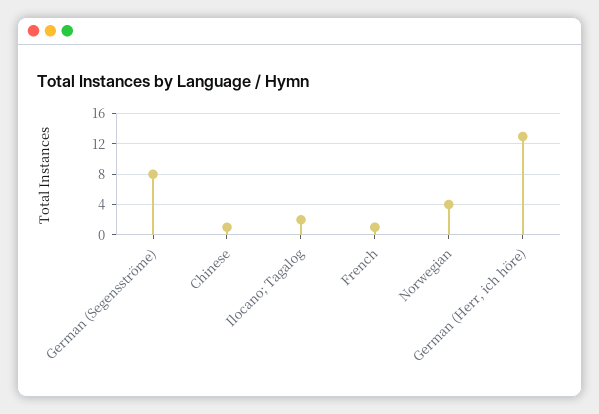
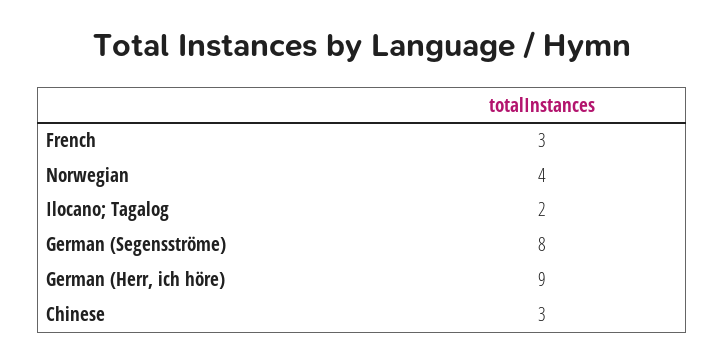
  {
    "German (Segensströme)": 8,
-   "Chinese": 1,
+   "Chinese": 3,
    "Ilocano; Tagalog": 2,
-   "French": 1,
+   "French": 3,
    "Norwegian": 4,
-   "German (Herr, ich höre)": 13
+   "German (Herr, ich höre)": 9
  }

